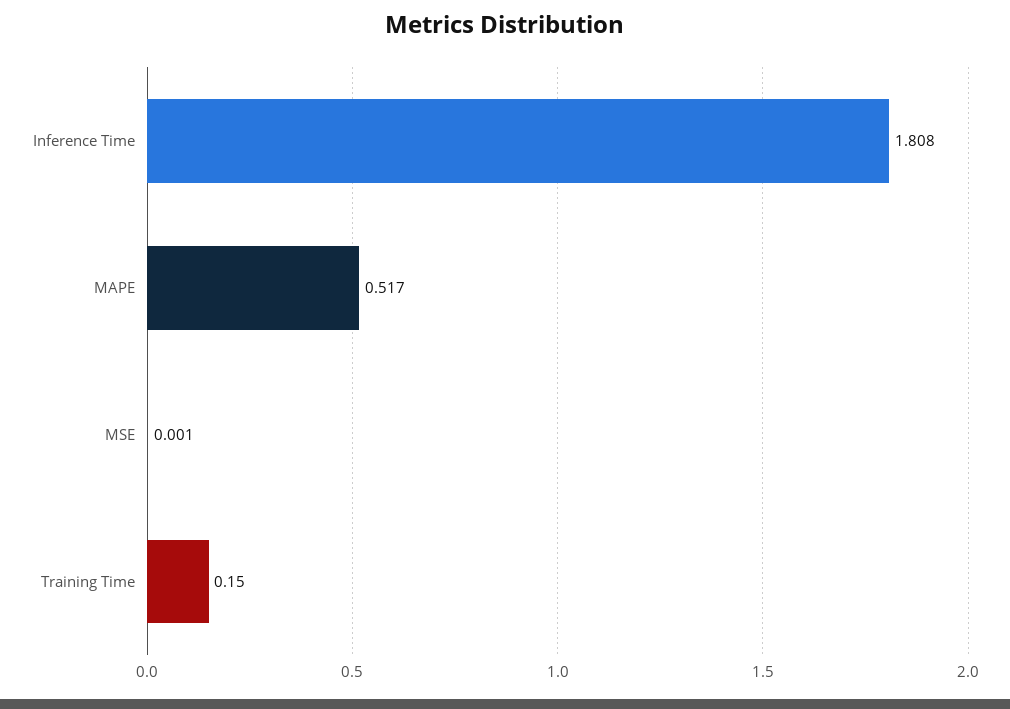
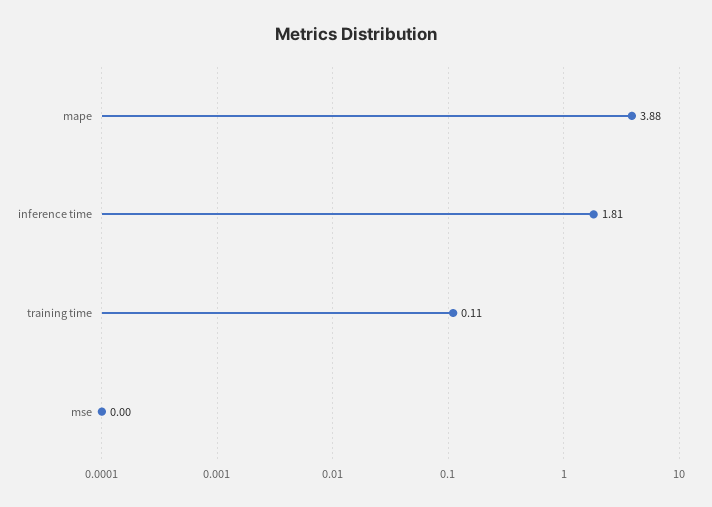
  {
    "Inference Time": 1.808,
-   "MAPE": 0.517,
+   "MAPE": 3.88,
    "MSE": 0.001,
-   "Training Time": 0.15
+   "Training Time": 0.11
  }

